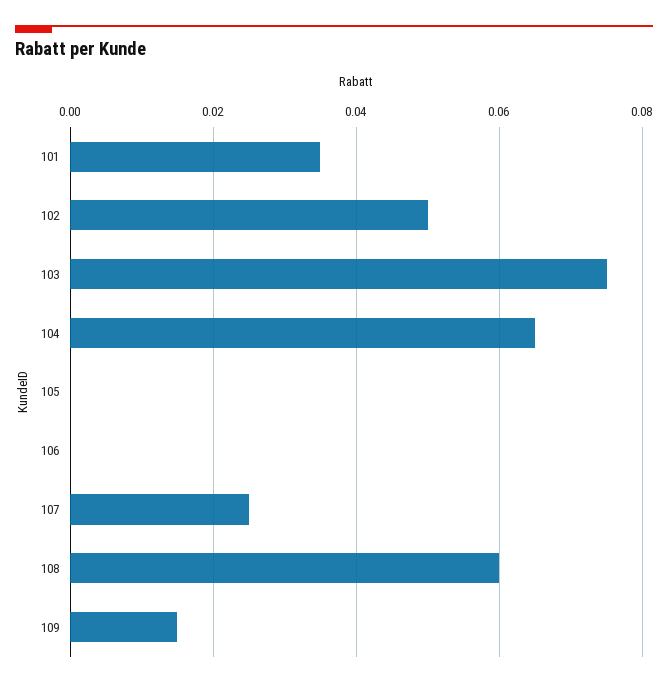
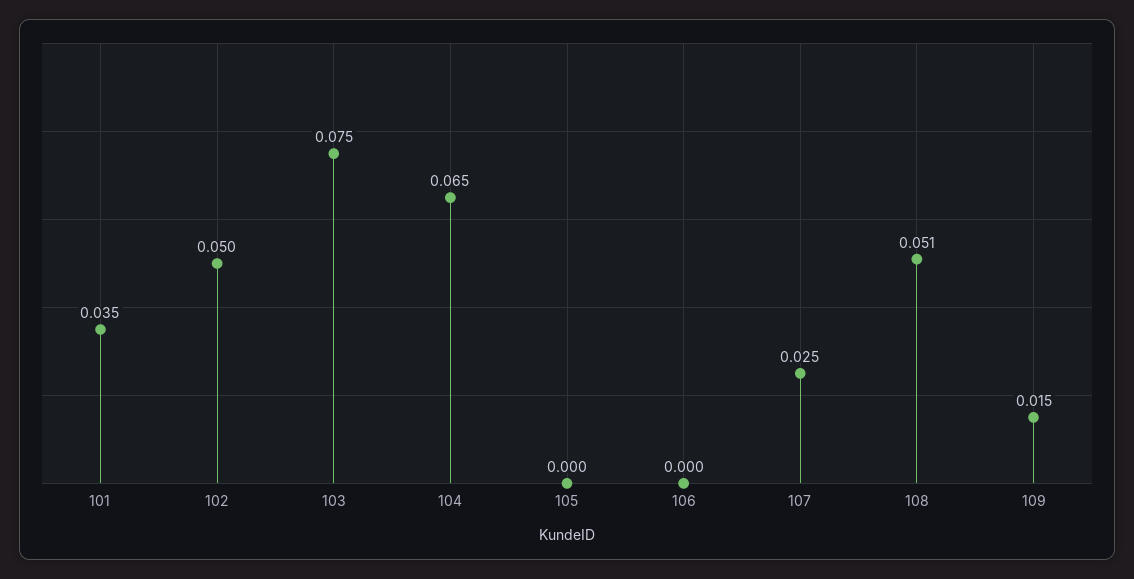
  {
    "101": 0.035,
    "102": 0.05,
    "103": 0.075,
    "104": 0.065,
    "105": 0,
    "106": 0,
    "107": 0.025,
-   "108": 0.06,
+   "108": 0.051,
    "109": 0.015
  }

